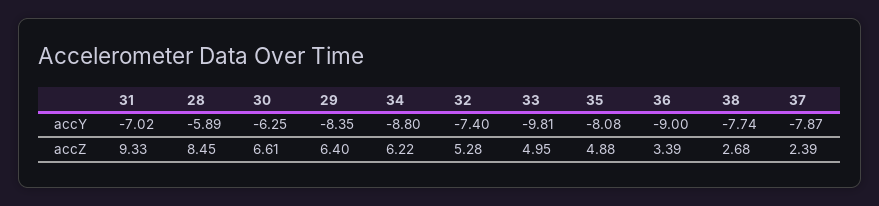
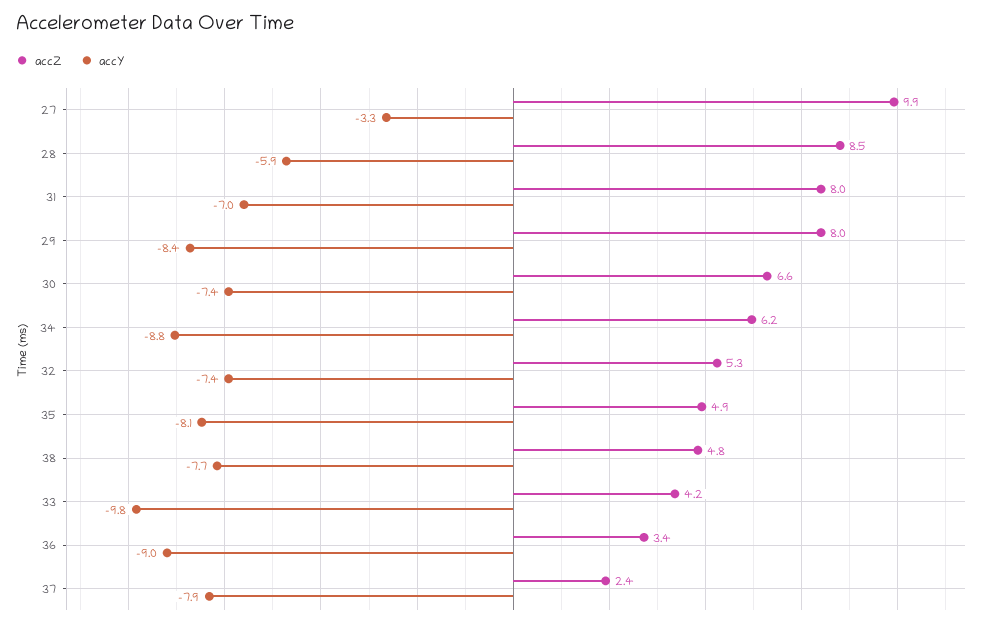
  {
    "accY": {
      "31": -7.02,
      "28": -5.89,
-     "30": -6.25,
+     "30": -7.4,
      "29": -8.35,
      "34": -8.8,
      "32": -7.4,
      "33": -9.81,
      "35": -8.08,
      "36": -9,
      "38": -7.74,
-     "37": -7.87
+     "37": -7.87,
+     "27": -3.3
    },
    "accZ": {
-     "31": 9.33,
+     "31": 8,
      "28": 8.45,
      "30": 6.61,
-     "29": 6.4,
+     "29": 8,
      "34": 6.22,
      "32": 5.28,
-     "33": 4.95,
+     "33": 4.2,
      "35": 4.88,
      "36": 3.39,
-     "38": 2.68,
+     "38": 4.8,
-     "37": 2.39
+     "37": 2.39,
+     "27": 9.9
    }
  }

